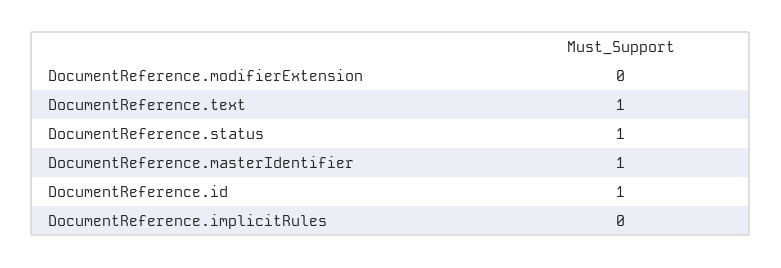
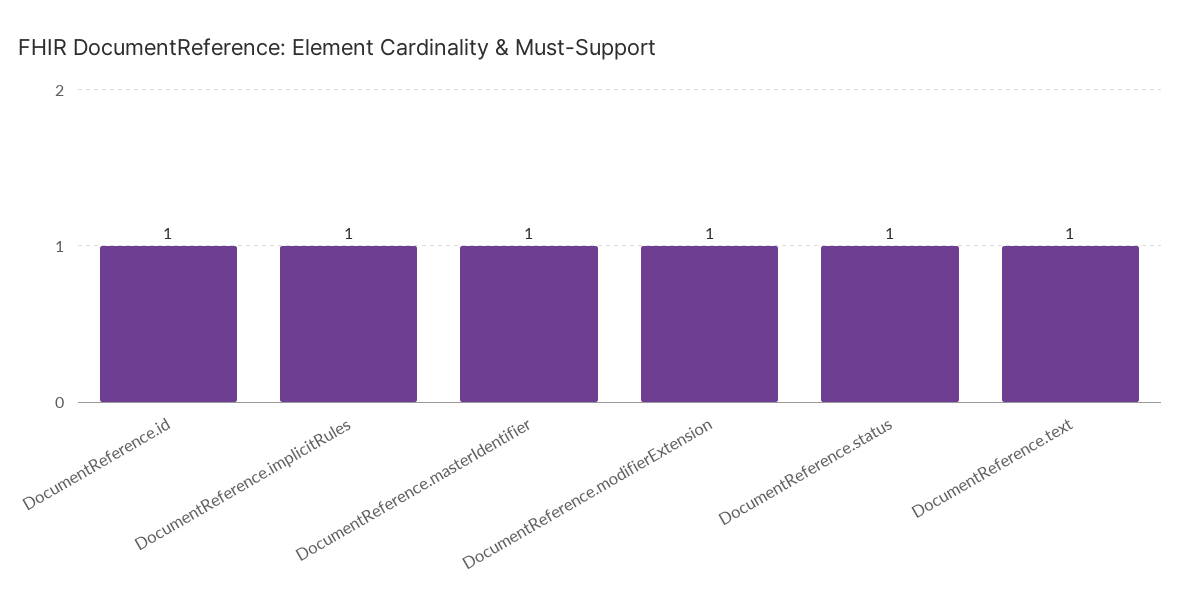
  {
-   "DocumentReference.modifierExtension": 0,
+   "DocumentReference.modifierExtension": 1,
    "DocumentReference.text": 1,
    "DocumentReference.status": 1,
    "DocumentReference.masterIdentifier": 1,
    "DocumentReference.id": 1,
-   "DocumentReference.implicitRules": 0
+   "DocumentReference.implicitRules": 1
  }

